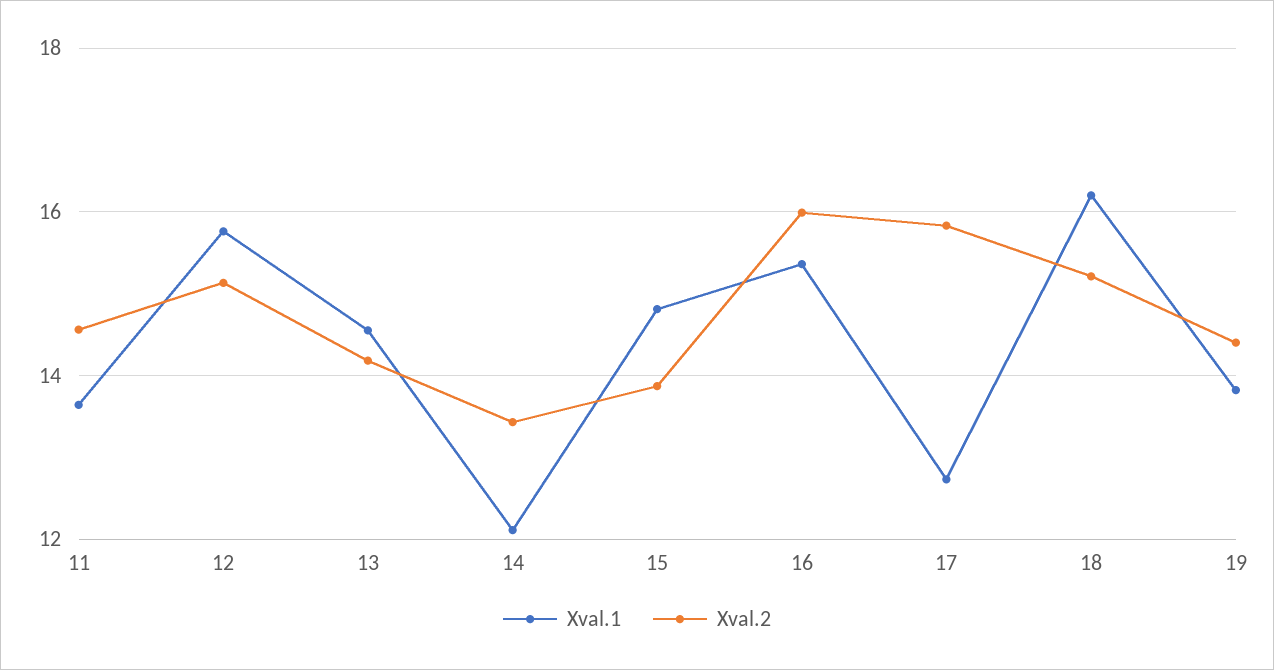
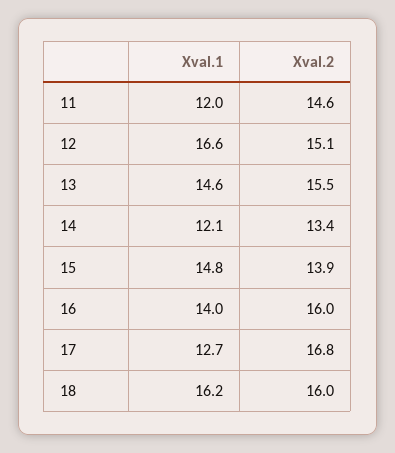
  {
    "Xval.1": {
-     "11": 13.6,
+     "11": 12,
-     "12": 15.8,
+     "12": 16.6,
      "13": 14.6,
      "14": 12.1,
      "15": 14.8,
-     "16": 15.4,
+     "16": 14,
      "17": 12.7,
-     "18": 16.2,
+     "18": 16.2
-     "19": 13.8
    },
    "Xval.2": {
      "11": 14.6,
      "12": 15.1,
-     "13": 14.2,
+     "13": 15.5,
      "14": 13.4,
      "15": 13.9,
      "16": 16,
-     "17": 15.8,
+     "17": 16.8,
-     "18": 15.2,
+     "18": 16
-     "19": 14.4
    }
  }

